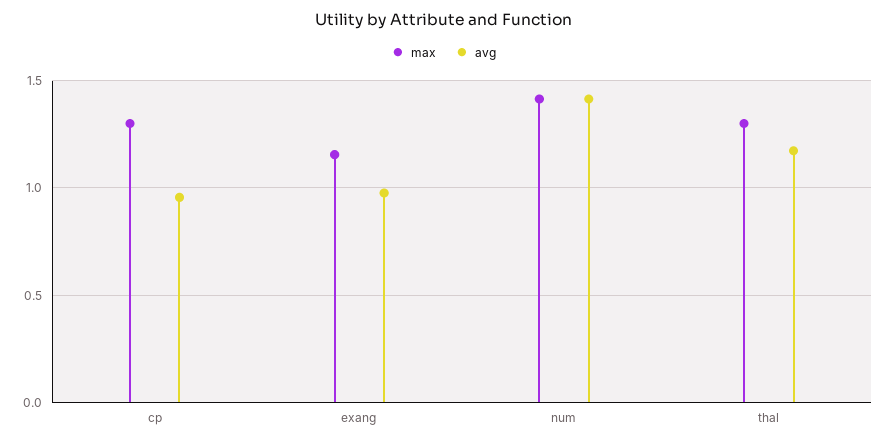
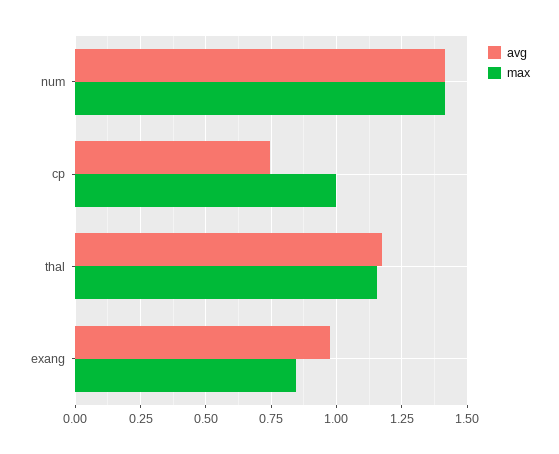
  {
    "max": {
-     "cp": 1.3,
+     "cp": 1,
-     "exang": 1.15,
+     "exang": 0.85,
      "num": 1.425,
-     "thal": 1.3
+     "thal": 1.15
    },
    "avg": {
-     "cp": 0.95,
+     "cp": 0.75,
      "exang": 0.975,
      "num": 1.425,
      "thal": 1.175
    }
  }

